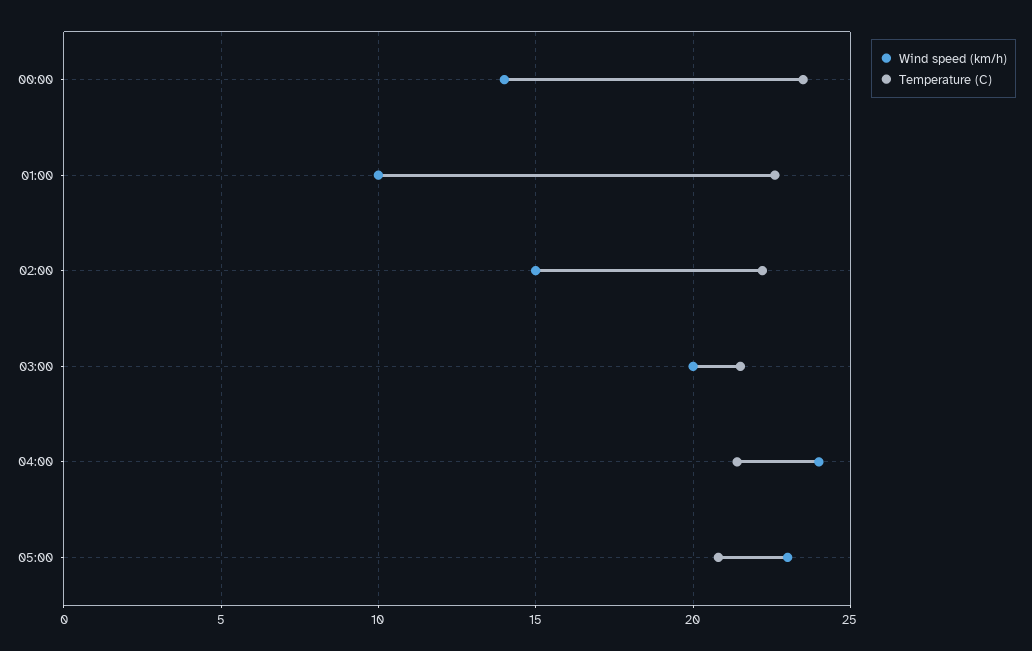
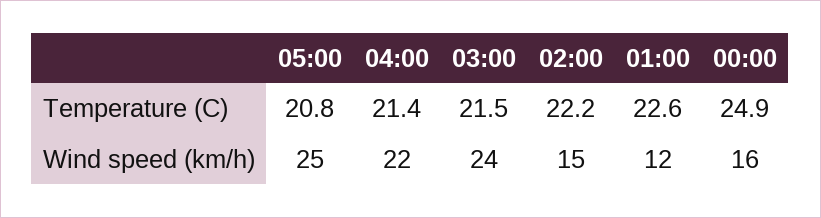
  {
    "Wind speed (km/h)": {
-     "00:00": 14,
+     "00:00": 16,
-     "01:00": 10,
+     "01:00": 12,
      "02:00": 15,
-     "03:00": 20,
+     "03:00": 24,
-     "04:00": 24,
+     "04:00": 22,
-     "05:00": 23
+     "05:00": 25
    },
    "Temperature (C)": {
-     "00:00": 23.5,
+     "00:00": 24.9,
      "01:00": 22.6,
      "02:00": 22.2,
      "03:00": 21.5,
      "04:00": 21.4,
      "05:00": 20.8
    }
  }

